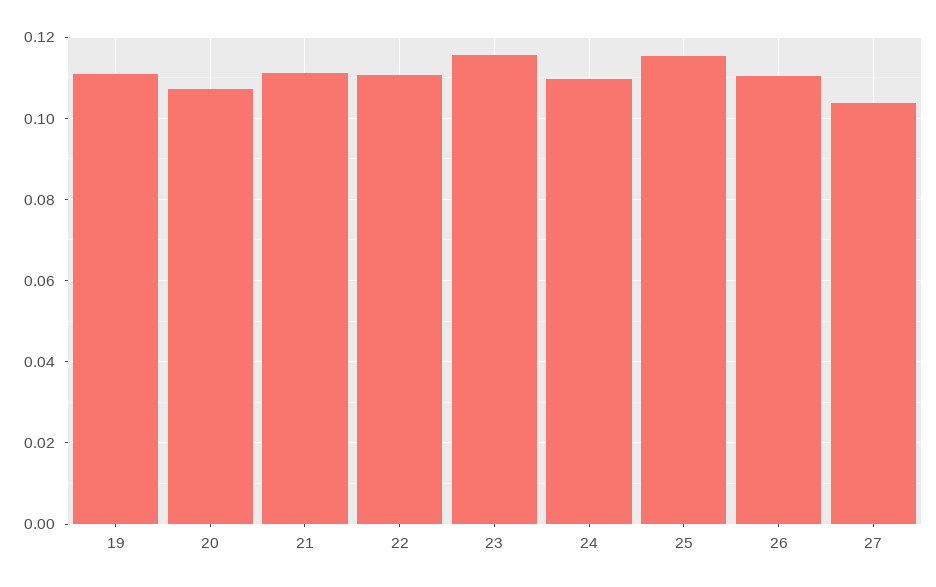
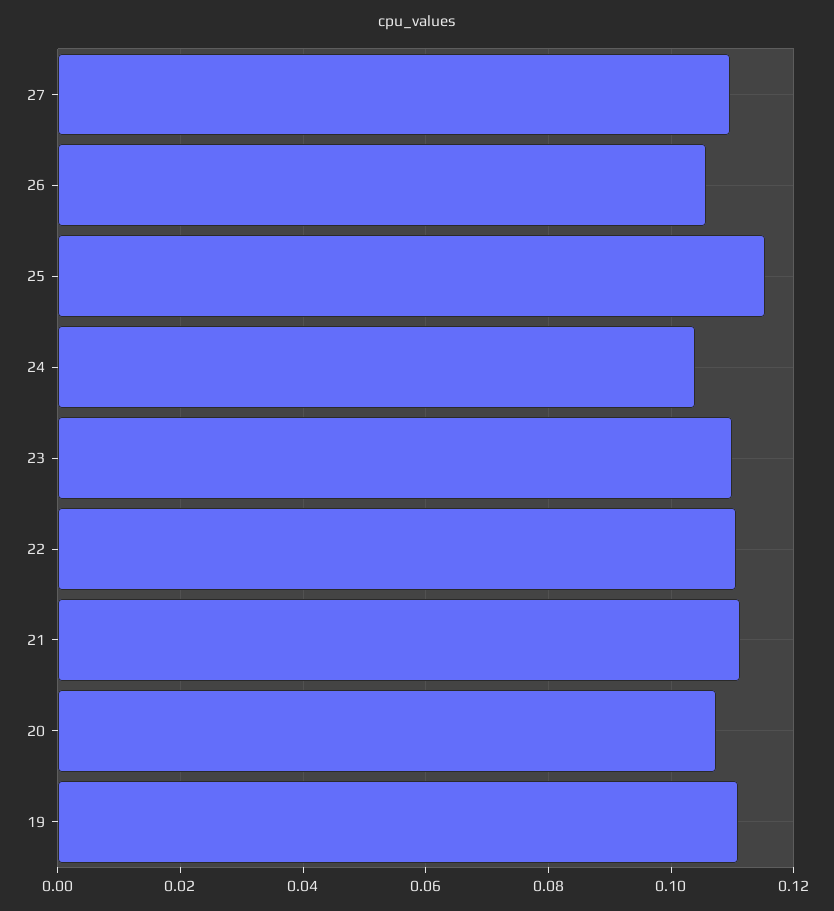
  {
    "19": 0.11,
    "20": 0.108,
    "21": 0.112,
    "22": 0.11,
-   "23": 0.116,
+   "23": 0.11,
-   "24": 0.11,
+   "24": 0.104,
    "25": 0.116,
-   "26": 0.11,
+   "26": 0.106,
-   "27": 0.104
+   "27": 0.11
  }

